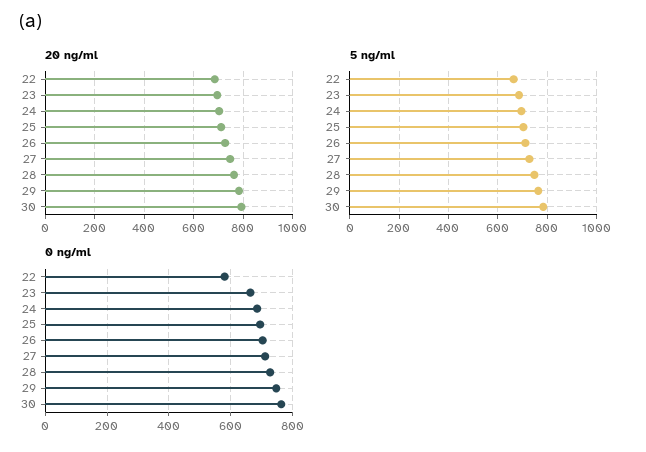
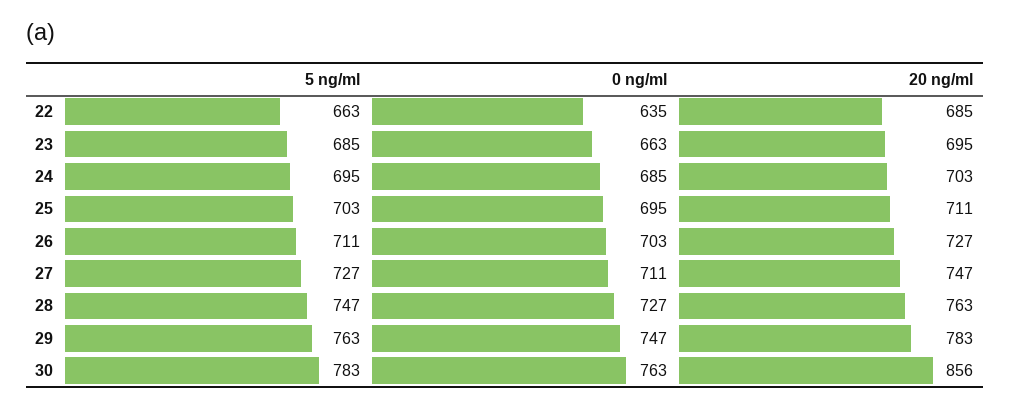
  {
    "20 ng/ml": {
      "22": 685,
      "23": 695,
      "24": 703,
      "25": 711,
      "26": 727,
      "27": 747,
      "28": 763,
      "29": 783,
-     "30": 800
+     "30": 856
    },
    "5 ng/ml": {
      "22": 663,
      "23": 685,
      "24": 695,
      "25": 703,
      "26": 711,
      "27": 727,
      "28": 747,
      "29": 763,
      "30": 783
    },
    "0 ng/ml": {
-     "22": 580,
+     "22": 635,
      "23": 663,
      "24": 685,
      "25": 695,
      "26": 703,
      "27": 711,
      "28": 727,
      "29": 747,
      "30": 763
    }
  }

